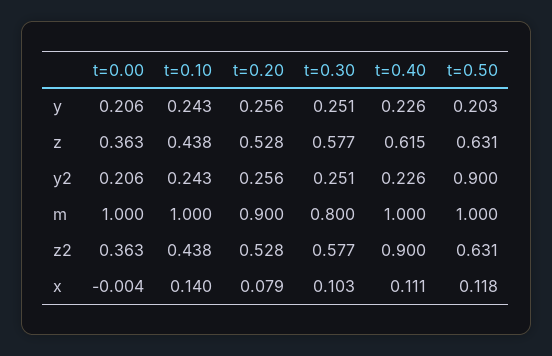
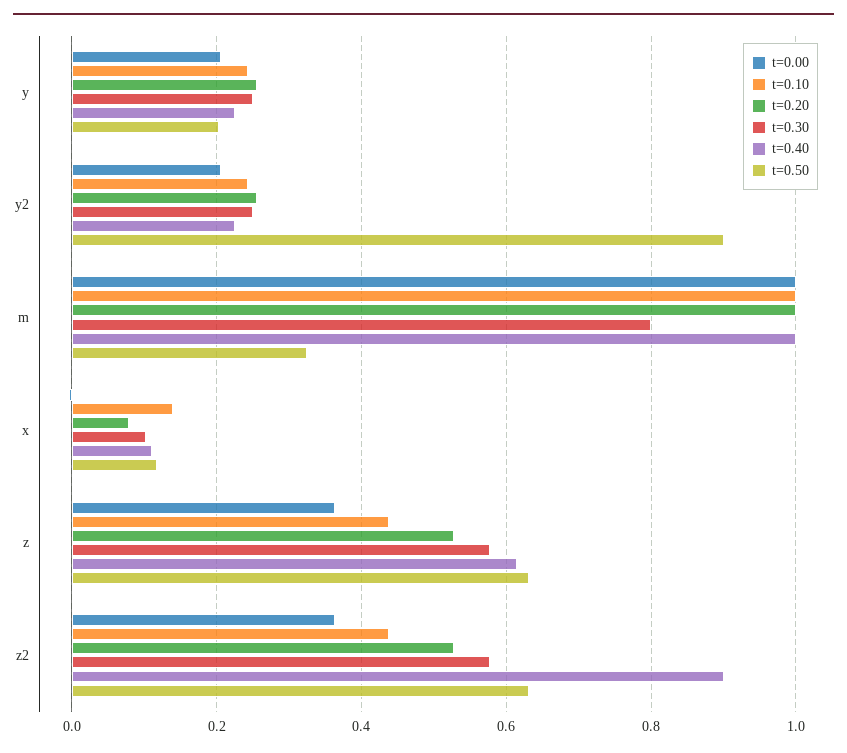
  {
    "t=0.00": {
      "y": 0.206,
      "z": 0.363,
      "y2": 0.206,
      "m": 1,
      "z2": 0.363,
      "x": -0.004
    },
    "t=0.10": {
      "y": 0.243,
      "z": 0.438,
      "y2": 0.243,
      "m": 1,
      "z2": 0.438,
      "x": 0.14
    },
    "t=0.20": {
      "y": 0.256,
      "z": 0.528,
      "y2": 0.256,
-     "m": 0.9,
+     "m": 1,
      "z2": 0.528,
      "x": 0.079
    },
    "t=0.30": {
      "y": 0.251,
      "z": 0.577,
      "y2": 0.251,
      "m": 0.8,
      "z2": 0.577,
      "x": 0.103
    },
    "t=0.40": {
      "y": 0.226,
      "z": 0.615,
      "y2": 0.226,
      "m": 1,
      "z2": 0.9,
      "x": 0.111
    },
    "t=0.50": {
      "y": 0.203,
      "z": 0.631,
      "y2": 0.9,
-     "m": 1,
+     "m": 0.32,
      "z2": 0.631,
      "x": 0.118
    }
  }

